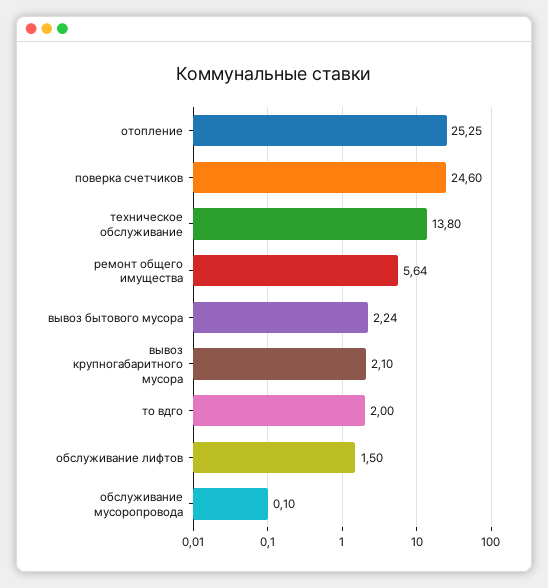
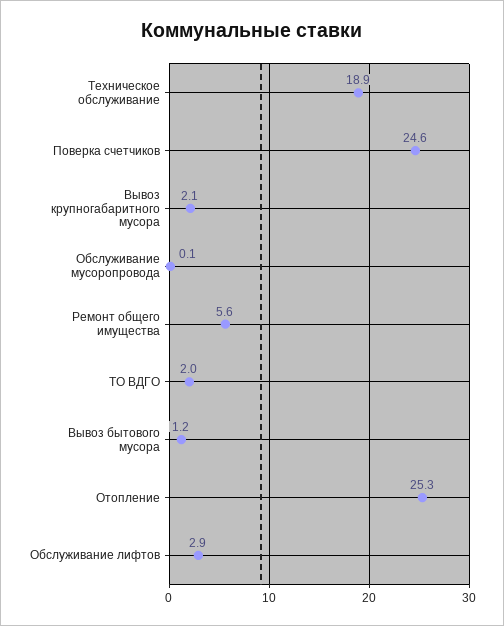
  {
    "отопление": 25.25,
    "поверка счетчиков": 24.6,
-   "техническое обслуживание": 13.8,
+   "техническое обслуживание": 18.9,
    "ремонт общего имущества": 5.64,
-   "вывоз бытового мусора": 2.24,
+   "вывоз бытового мусора": 1.2,
    "вывоз крупногабаритного мусора": 2.1,
    "то вдго": 2,
-   "обслуживание лифтов": 1.5,
+   "обслуживание лифтов": 2.9,
    "обслуживание мусоропровода": 0.1
  }

